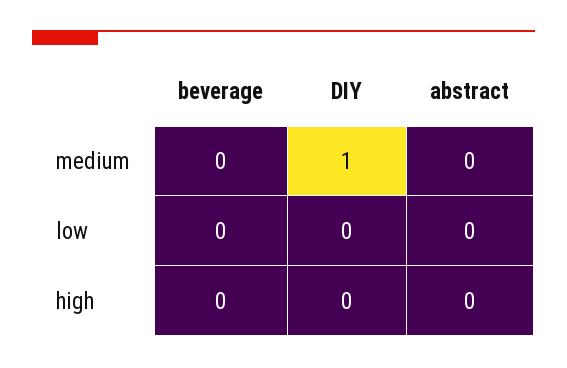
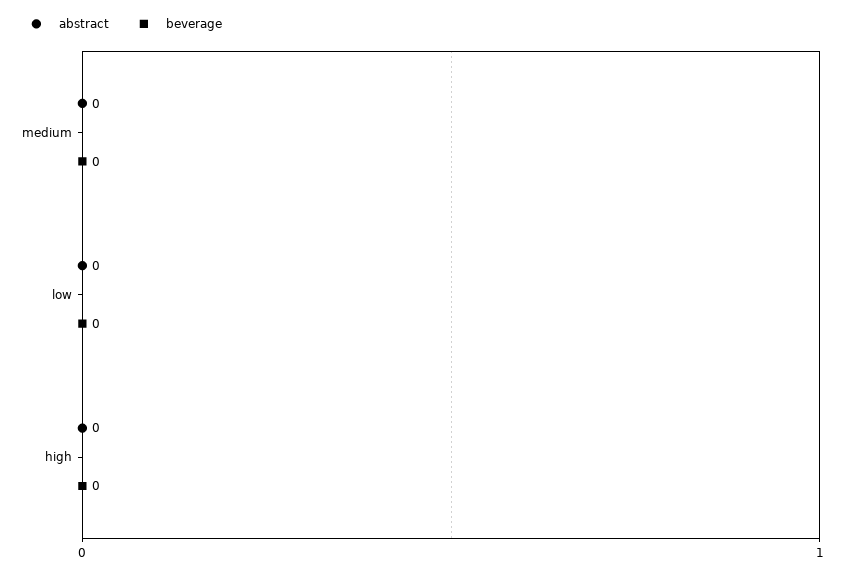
  {
    "beverage": {
      "medium": 0,
      "low": 0,
      "high": 0
    },
-   "DIY": {
-     "medium": 1,
-     "low": 0,
-     "high": 0
-   },
    "abstract": {
      "medium": 0,
      "low": 0,
      "high": 0
    }
  }

